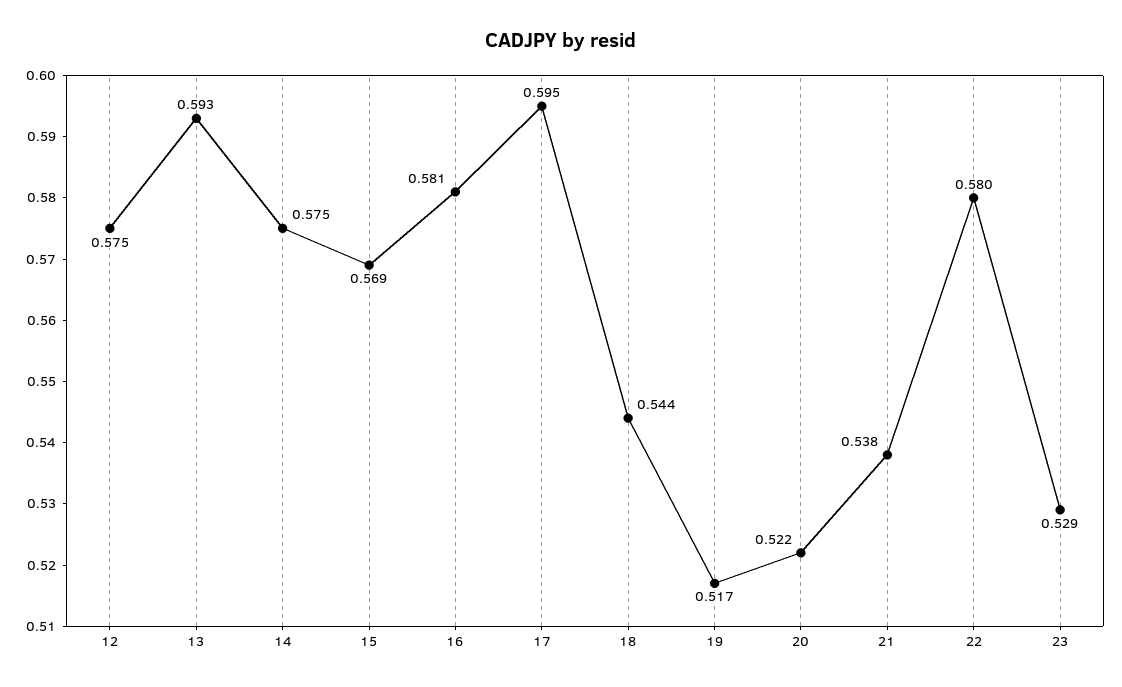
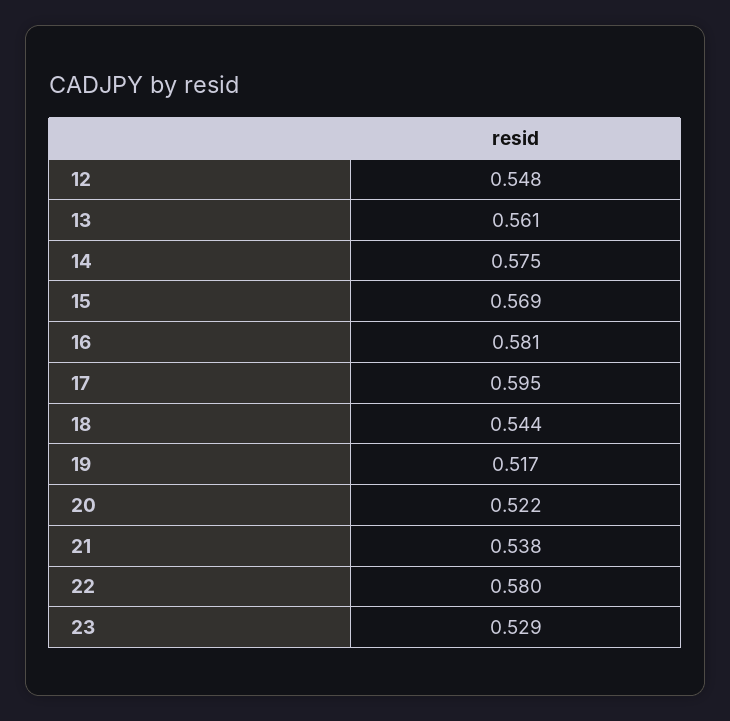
  {
-   "12": 0.575,
+   "12": 0.548,
-   "13": 0.593,
+   "13": 0.561,
    "14": 0.575,
    "15": 0.569,
    "16": 0.581,
    "17": 0.595,
    "18": 0.544,
    "19": 0.517,
    "20": 0.522,
    "21": 0.538,
    "22": 0.58,
    "23": 0.529
  }

